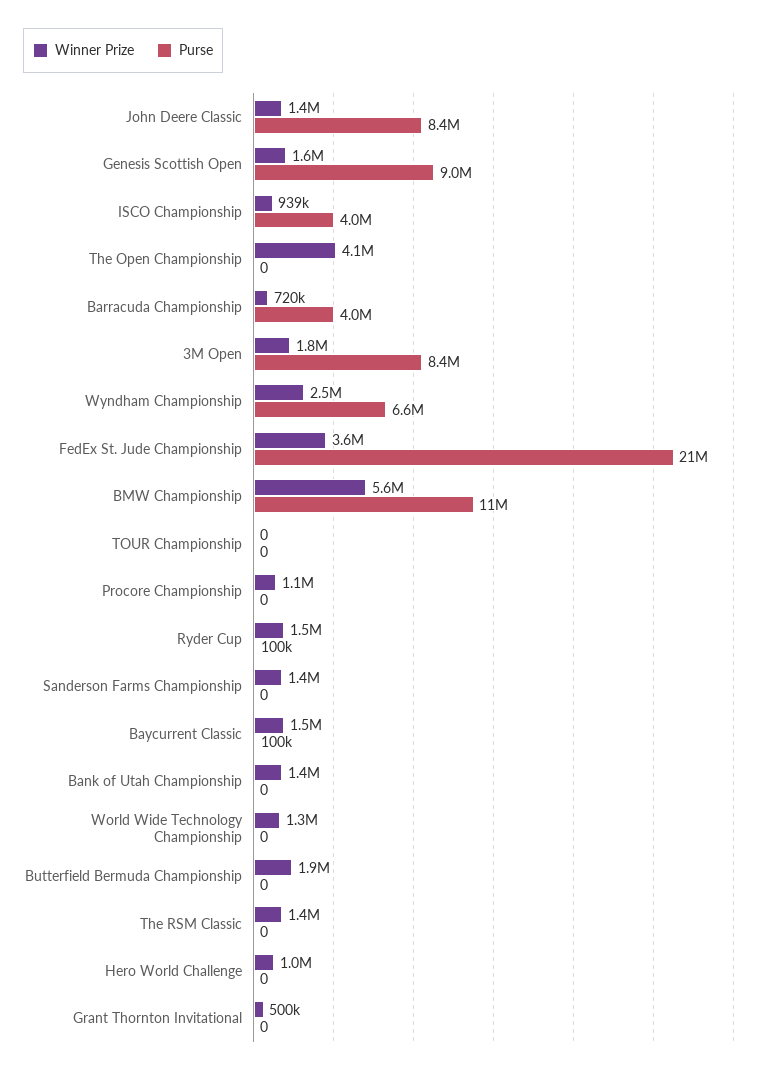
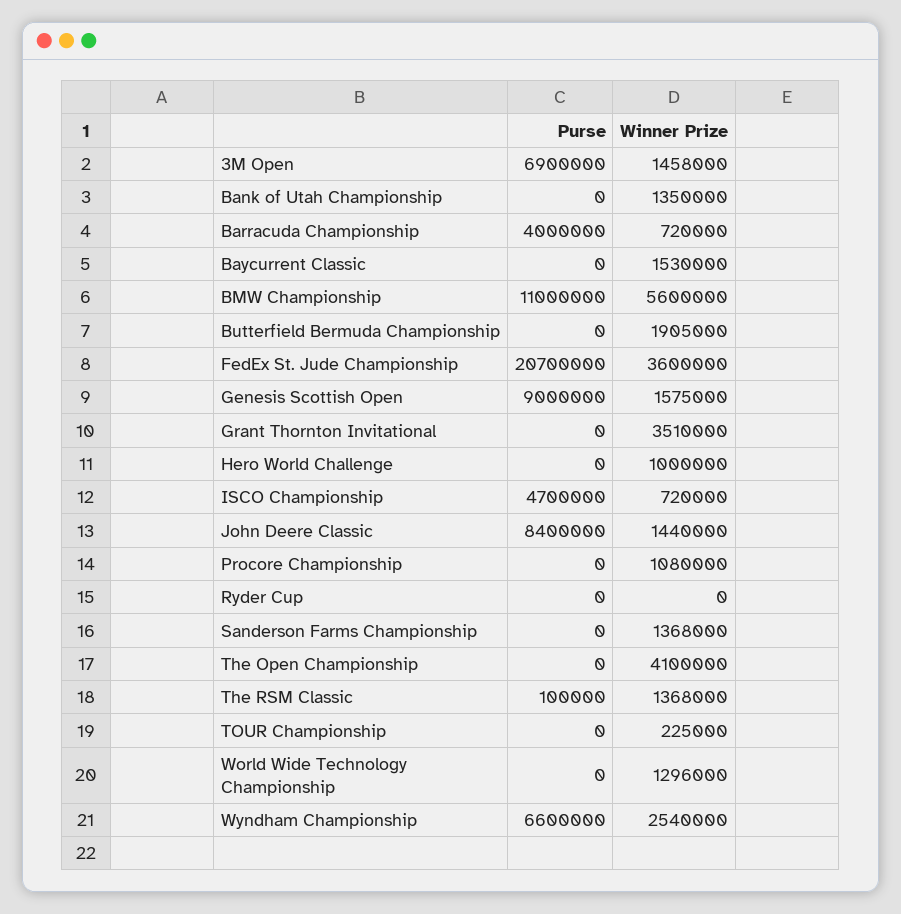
  {
    "Winner Prize": {
      "John Deere Classic": 1440000,
      "Genesis Scottish Open": 1575000,
-     "ISCO Championship": 939000,
+     "ISCO Championship": 720000,
      "The Open Championship": 4100000,
      "Barracuda Championship": 720000,
-     "3M Open": 1800000,
+     "3M Open": 1458000,
      "Wyndham Championship": 2540000,
      "FedEx St. Jude Championship": 3600000,
      "BMW Championship": 5600000,
-     "TOUR Championship": 0,
+     "TOUR Championship": 225000,
      "Procore Championship": 1080000,
-     "Ryder Cup": 1500000,
+     "Ryder Cup": 0,
      "Sanderson Farms Championship": 1368000,
      "Baycurrent Classic": 1530000,
      "Bank of Utah Championship": 1350000,
      "World Wide Technology Championship": 1296000,
      "Butterfield Bermuda Championship": 1905000,
      "The RSM Classic": 1368000,
      "Hero World Challenge": 1000000,
-     "Grant Thornton Invitational": 500000
+     "Grant Thornton Invitational": 3510000
    },
    "Purse": {
      "John Deere Classic": 8400000,
      "Genesis Scottish Open": 9000000,
-     "ISCO Championship": 4000000,
+     "ISCO Championship": 4700000,
      "The Open Championship": 0,
      "Barracuda Championship": 4000000,
-     "3M Open": 8400000,
+     "3M Open": 6900000,
      "Wyndham Championship": 6600000,
      "FedEx St. Jude Championship": 20700000,
      "BMW Championship": 11000000,
      "TOUR Championship": 0,
      "Procore Championship": 0,
-     "Ryder Cup": 100000,
+     "Ryder Cup": 0,
      "Sanderson Farms Championship": 0,
-     "Baycurrent Classic": 100000,
+     "Baycurrent Classic": 0,
      "Bank of Utah Championship": 0,
      "World Wide Technology Championship": 0,
      "Butterfield Bermuda Championship": 0,
-     "The RSM Classic": 0,
+     "The RSM Classic": 100000,
      "Hero World Challenge": 0,
      "Grant Thornton Invitational": 0
    }
  }

